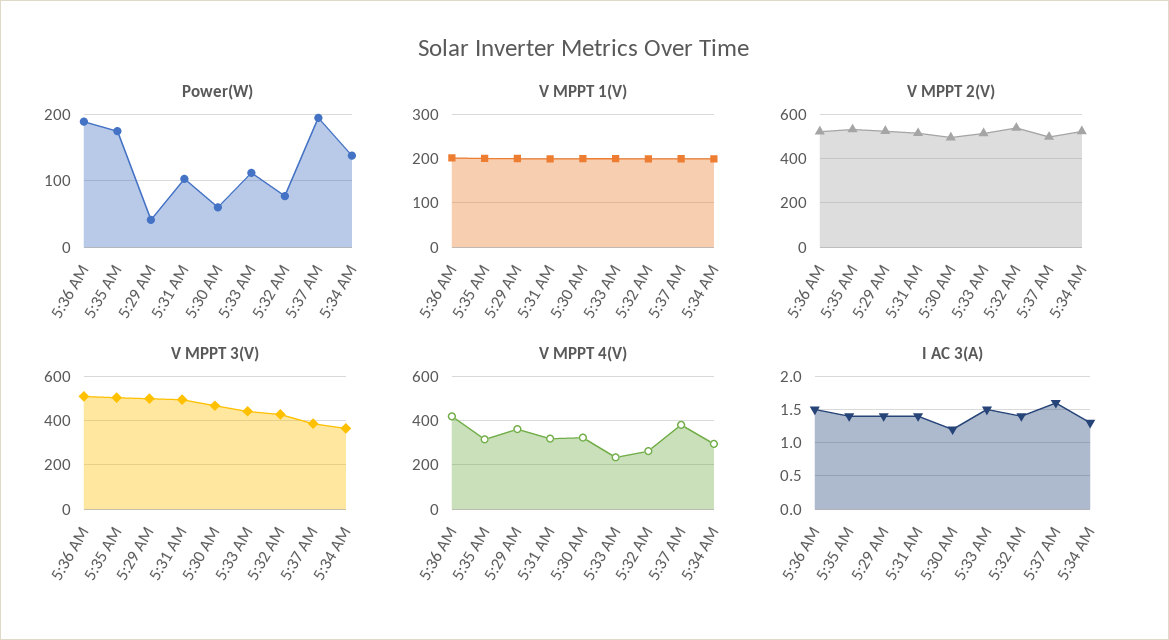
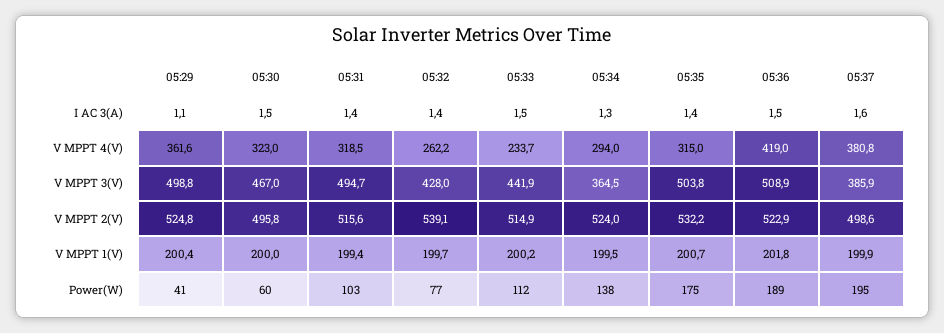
  {
    "Power(W)": {
      "5:36 AM": 189,
      "5:35 AM": 175,
      "5:29 AM": 41,
      "5:31 AM": 103,
      "5:30 AM": 60,
      "5:33 AM": 112,
      "5:32 AM": 77,
      "5:37 AM": 195,
      "5:34 AM": 138
    },
    "V MPPT 1(V)": {
      "5:36 AM": 201.8,
      "5:35 AM": 200.7,
      "5:29 AM": 200.4,
      "5:31 AM": 199.4,
      "5:30 AM": 200,
      "5:33 AM": 200.2,
      "5:32 AM": 199.7,
      "5:37 AM": 199.9,
      "5:34 AM": 199.5
    },
    "V MPPT 2(V)": {
      "5:36 AM": 522.9,
      "5:35 AM": 532.2,
      "5:29 AM": 524.8,
      "5:31 AM": 515.6,
      "5:30 AM": 495.8,
      "5:33 AM": 514.9,
      "5:32 AM": 539.1,
      "5:37 AM": 498.6,
      "5:34 AM": 524
    },
    "V MPPT 3(V)": {
      "5:36 AM": 508.9,
      "5:35 AM": 503.8,
      "5:29 AM": 498.8,
      "5:31 AM": 494.7,
      "5:30 AM": 467,
      "5:33 AM": 441.9,
      "5:32 AM": 428,
      "5:37 AM": 385.9,
      "5:34 AM": 364.5
    },
    "V MPPT 4(V)": {
      "5:36 AM": 419,
      "5:35 AM": 315,
      "5:29 AM": 361.6,
      "5:31 AM": 318.5,
      "5:30 AM": 323,
      "5:33 AM": 233.7,
      "5:32 AM": 262.2,
      "5:37 AM": 380.8,
      "5:34 AM": 294
    },
    "I AC 3(A)": {
      "5:36 AM": 1.5,
      "5:35 AM": 1.4,
-     "5:29 AM": 1.4,
+     "5:29 AM": 1.1,
      "5:31 AM": 1.4,
-     "5:30 AM": 1.2,
+     "5:30 AM": 1.5,
      "5:33 AM": 1.5,
      "5:32 AM": 1.4,
      "5:37 AM": 1.6,
      "5:34 AM": 1.3
    }
  }

